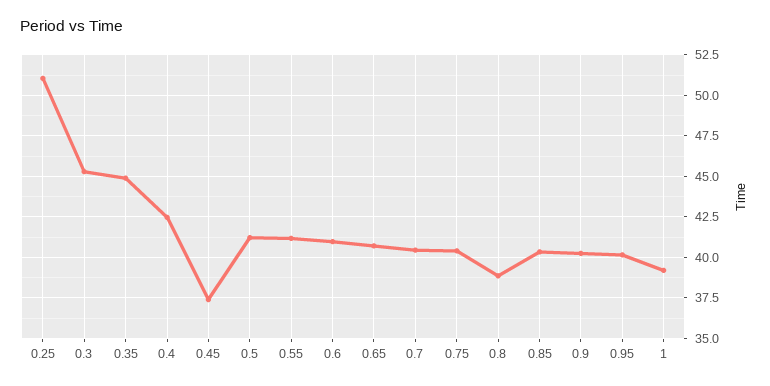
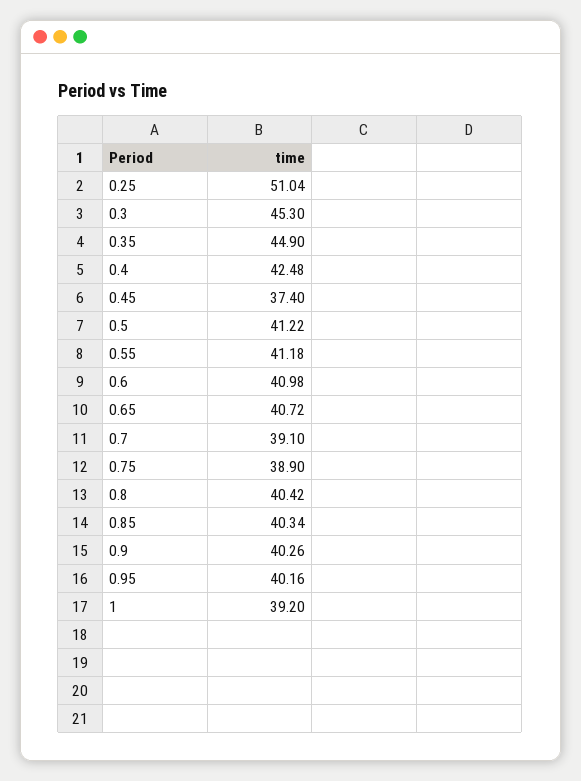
  {
    "0.25": 51.04,
    "0.3": 45.3,
    "0.35": 44.9,
    "0.4": 42.48,
    "0.45": 37.4,
    "0.5": 41.22,
    "0.55": 41.18,
    "0.6": 40.98,
    "0.65": 40.72,
-   "0.7": 40.5,
+   "0.7": 39.1,
-   "0.75": 40.5,
+   "0.75": 38.9,
-   "0.8": 39,
+   "0.8": 40.42,
    "0.85": 40.34,
    "0.9": 40.26,
    "0.95": 40.16,
    "1": 39.2
  }

